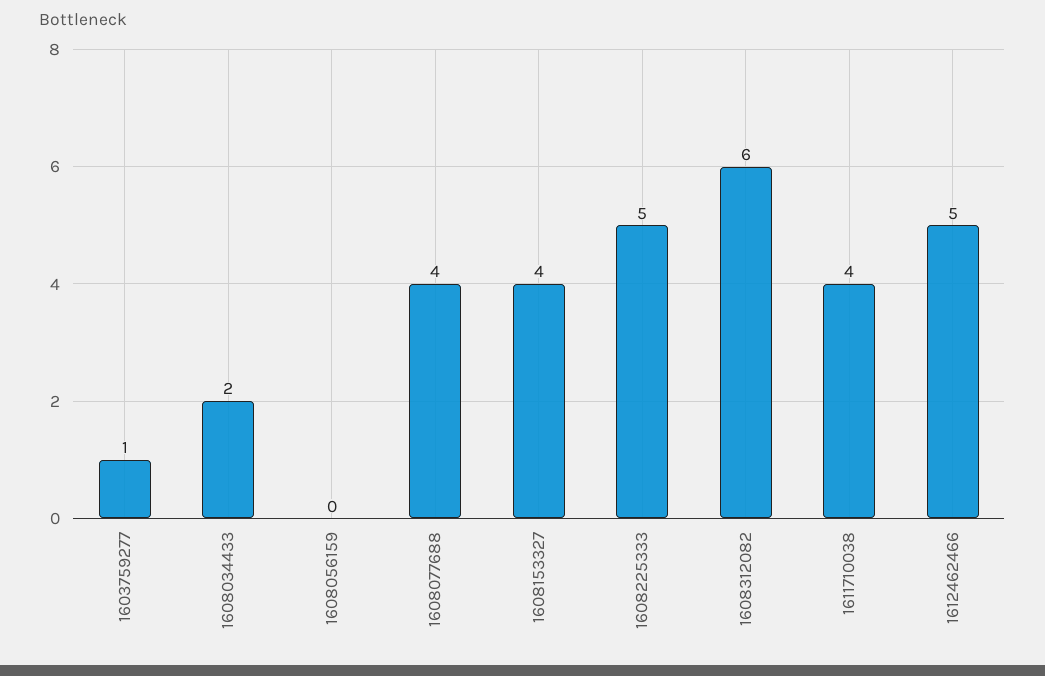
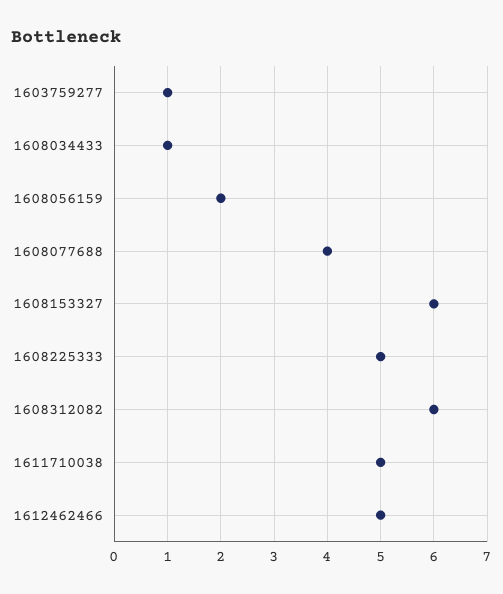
  {
    "1603759277": 1,
-   "1608034433": 2,
+   "1608034433": 1,
-   "1608056159": 0,
+   "1608056159": 2,
    "1608077688": 4,
-   "1608153327": 4,
+   "1608153327": 6,
    "1608225333": 5,
    "1608312082": 6,
-   "1611710038": 4,
+   "1611710038": 5,
    "1612462466": 5
  }

